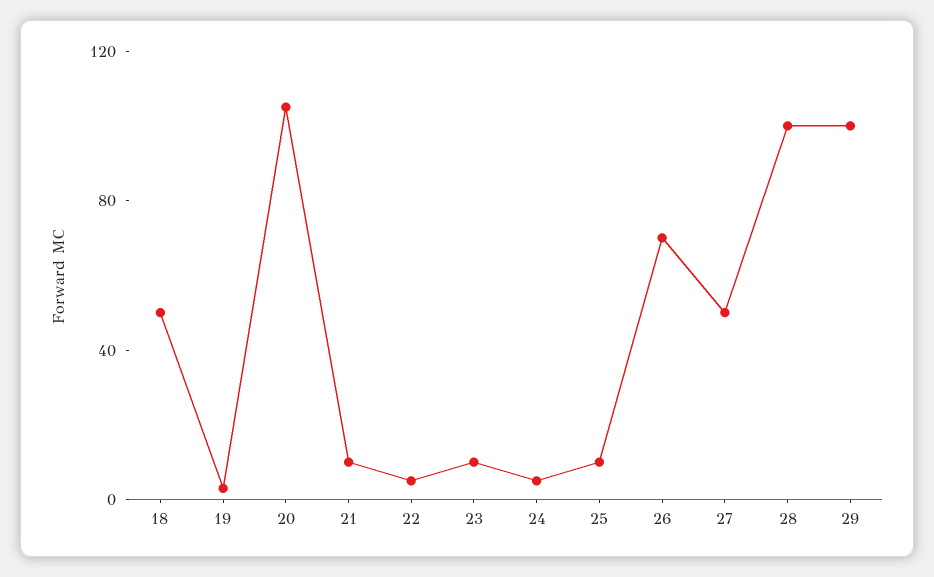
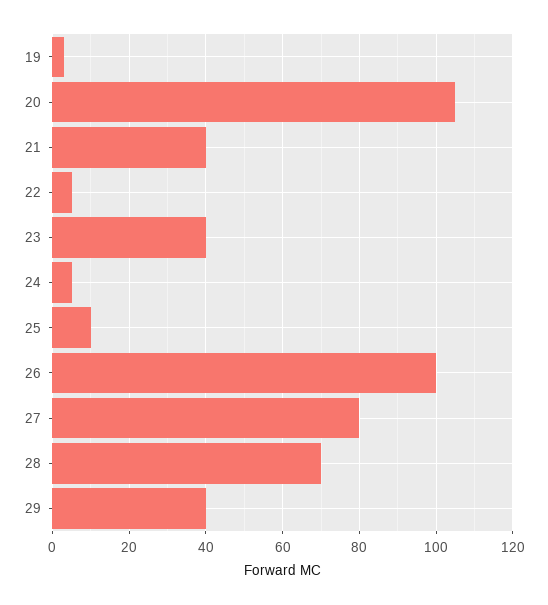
  {
-   "18": 50,
    "19": 5,
    "20": 105,
-   "21": 10,
+   "21": 40,
    "22": 5,
-   "23": 10,
+   "23": 40,
    "24": 5,
    "25": 10,
-   "26": 70,
+   "26": 100,
-   "27": 50,
+   "27": 80,
-   "28": 100,
+   "28": 70,
-   "29": 100
+   "29": 40
  }

